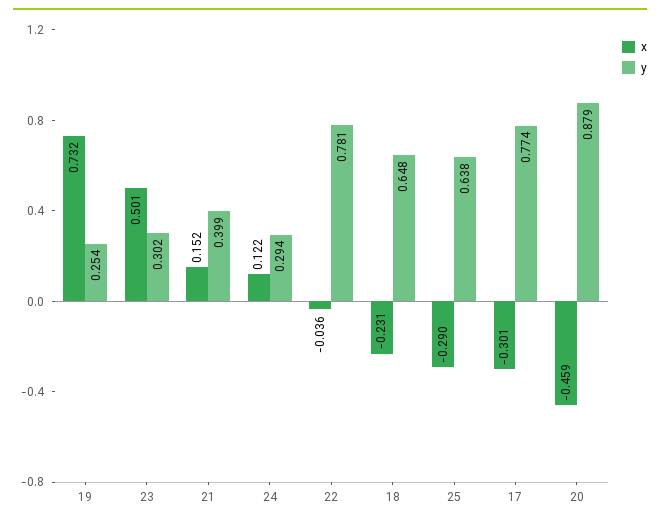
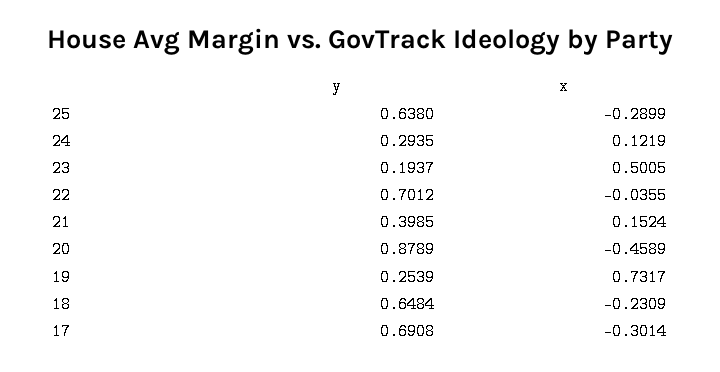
  {
    "x": {
      "19": 0.7317,
      "23": 0.5005,
      "21": 0.1524,
      "24": 0.1219,
      "22": -0.0355,
      "18": -0.2309,
      "25": -0.2899,
      "17": -0.3014,
      "20": -0.4589
    },
    "y": {
      "19": 0.2539,
-     "23": 0.302,
+     "23": 0.1937,
      "21": 0.3985,
      "24": 0.2935,
-     "22": 0.781,
+     "22": 0.7012,
      "18": 0.6484,
      "25": 0.638,
-     "17": 0.774,
+     "17": 0.6908,
      "20": 0.8789
    }
  }

